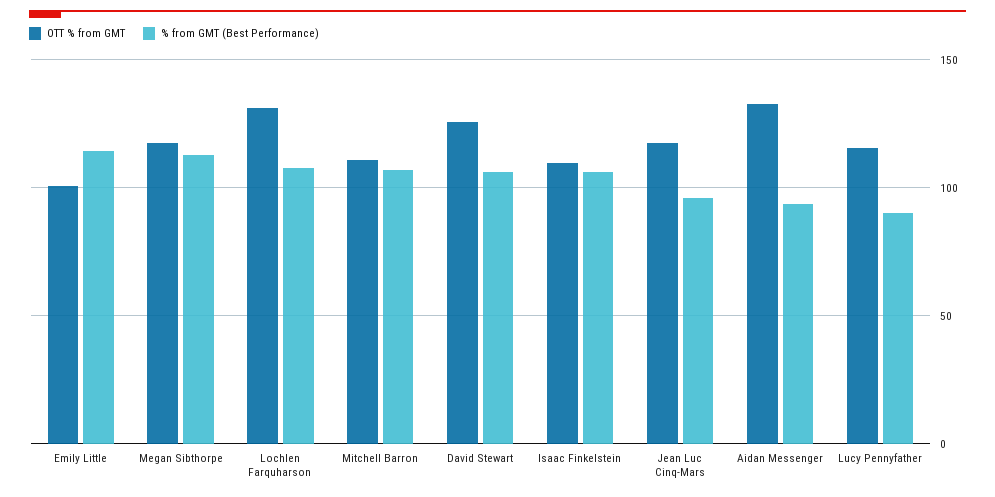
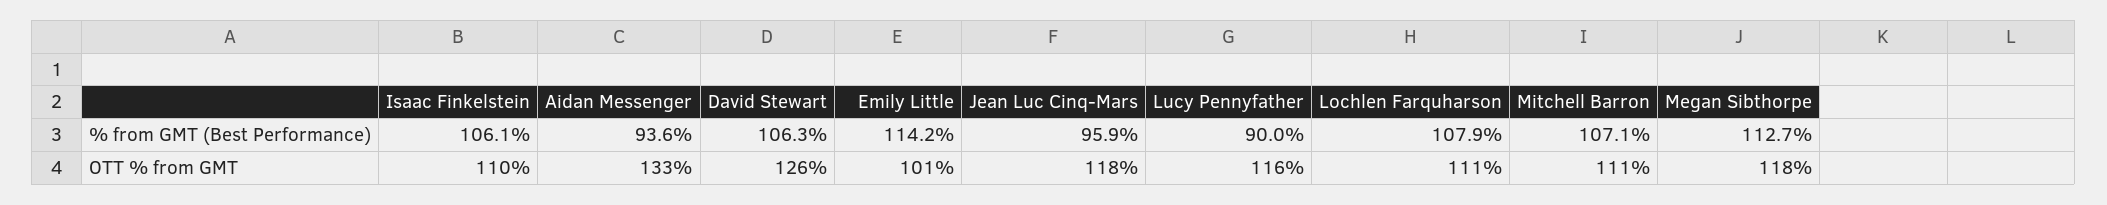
  {
    "OTT % from GMT": {
      "Emily Little": 101,
      "Megan Sibthorpe": 118,
-     "Lochlen Farquharson": 130,
+     "Lochlen Farquharson": 111,
      "Mitchell Barron": 111,
      "David Stewart": 126,
      "Isaac Finkelstein": 110,
      "Jean Luc Cinq-Mars": 118,
      "Aidan Messenger": 133,
      "Lucy Pennyfather": 116
    },
    "% from GMT (Best Performance)": {
      "Emily Little": 114.2,
      "Megan Sibthorpe": 112.7,
      "Lochlen Farquharson": 107.9,
      "Mitchell Barron": 107.1,
      "David Stewart": 106.3,
      "Isaac Finkelstein": 106.1,
      "Jean Luc Cinq-Mars": 95.9,
      "Aidan Messenger": 93.6,
      "Lucy Pennyfather": 90
    }
  }

